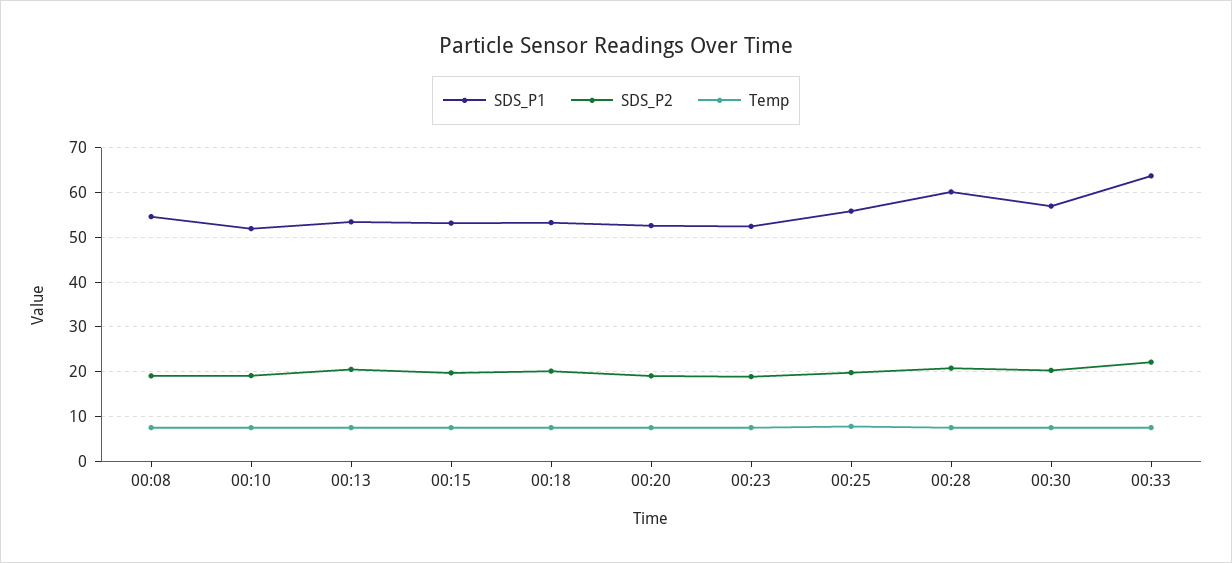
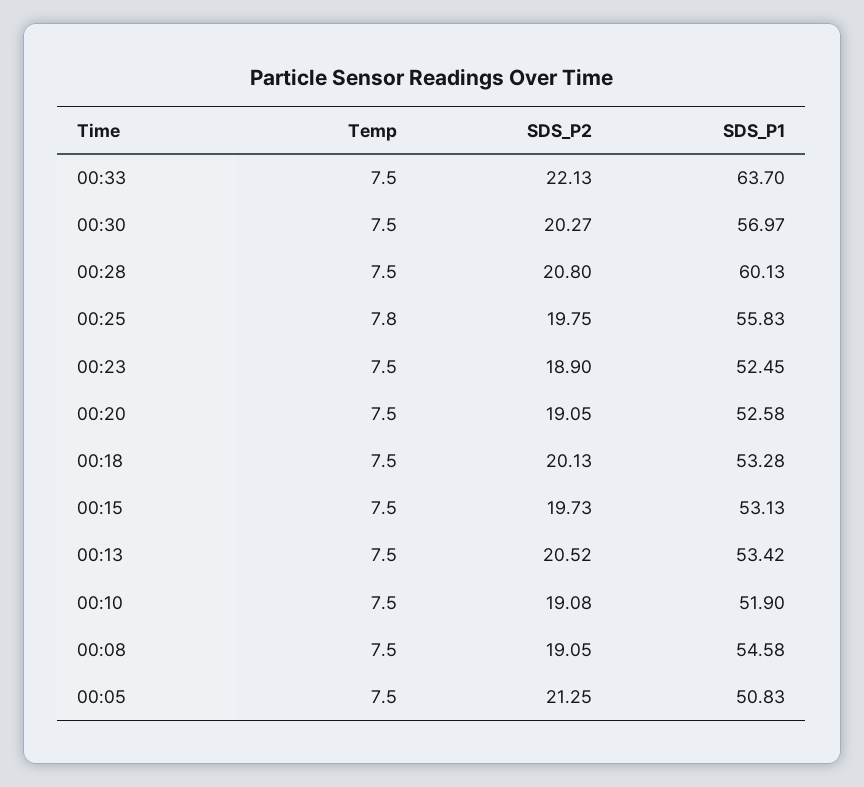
  {
    "SDS_P1": {
      "00:08": 54.58,
      "00:10": 51.9,
      "00:13": 53.42,
      "00:15": 53.13,
      "00:18": 53.28,
      "00:20": 52.58,
      "00:23": 52.45,
      "00:25": 55.83,
      "00:28": 60.13,
      "00:30": 56.97,
-     "00:33": 63.7
+     "00:33": 63.7,
+     "00:05": 50.83
    },
    "SDS_P2": {
      "00:08": 19.05,
      "00:10": 19.08,
      "00:13": 20.52,
      "00:15": 19.73,
      "00:18": 20.13,
      "00:20": 19.05,
      "00:23": 18.9,
      "00:25": 19.75,
      "00:28": 20.8,
      "00:30": 20.27,
-     "00:33": 22.13
+     "00:33": 22.13,
+     "00:05": 21.25
    },
    "Temp": {
      "00:08": 7.5,
      "00:10": 7.5,
      "00:13": 7.5,
      "00:15": 7.5,
      "00:18": 7.5,
      "00:20": 7.5,
      "00:23": 7.5,
      "00:25": 7.8,
      "00:28": 7.5,
      "00:30": 7.5,
-     "00:33": 7.5
+     "00:33": 7.5,
+     "00:05": 7.5
    }
  }

